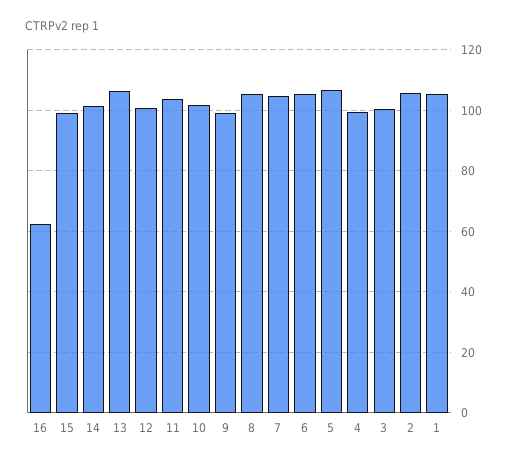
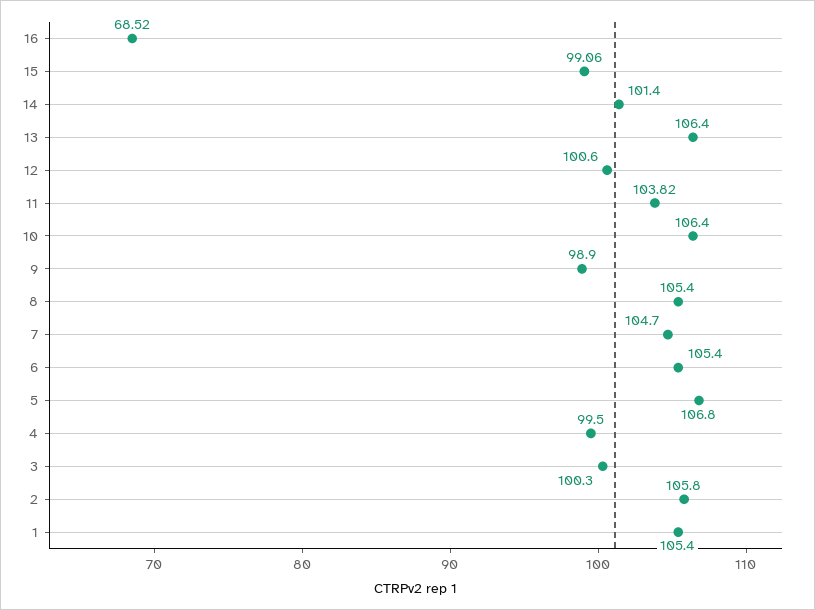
  {
-   "16": 62,
+   "16": 68.52,
    "15": 99.06,
    "14": 101.4,
    "13": 106.4,
    "12": 100.6,
    "11": 103.82,
-   "10": 102,
+   "10": 106.4,
    "9": 98.9,
    "8": 105.4,
    "7": 104.7,
    "6": 105.4,
    "5": 106.8,
    "4": 99.5,
    "3": 100.3,
    "2": 105.8,
    "1": 105.4
  }

